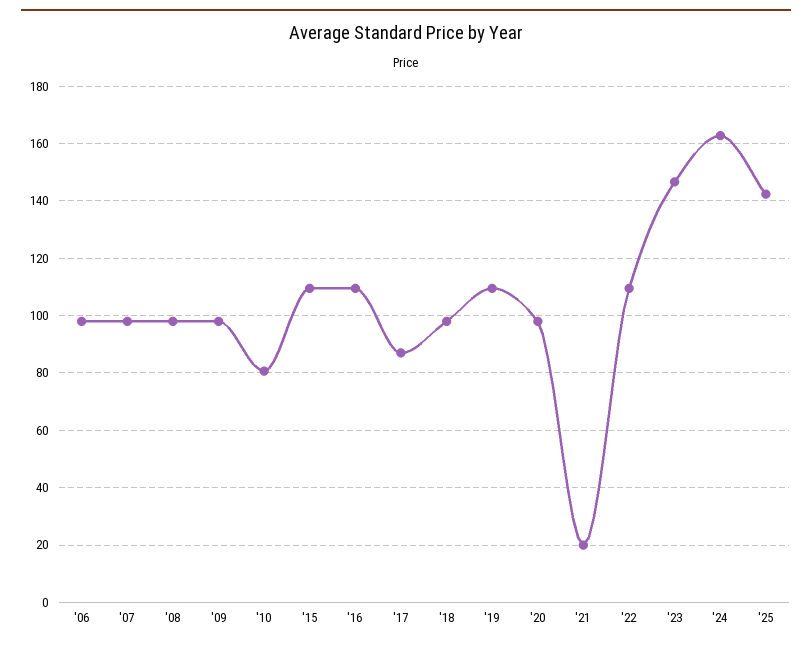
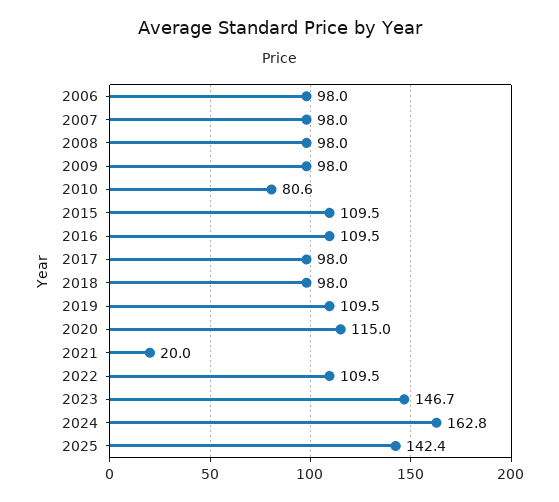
  {
    "'06": 98,
    "'07": 98,
    "'08": 98,
    "'09": 98,
    "'10": 80.6,
    "'15": 109.5,
    "'16": 109.5,
-   "'17": 87.5,
+   "'17": 98,
    "'18": 98,
    "'19": 109.5,
-   "'20": 97.5,
+   "'20": 115,
    "'21": 20,
    "'22": 109.5,
    "'23": 146.7,
    "'24": 162.8,
    "'25": 142.4
  }

